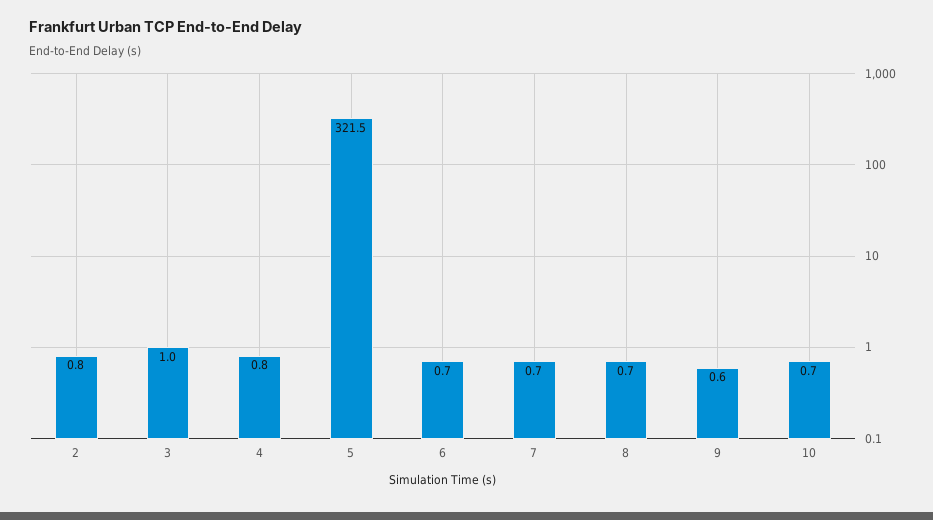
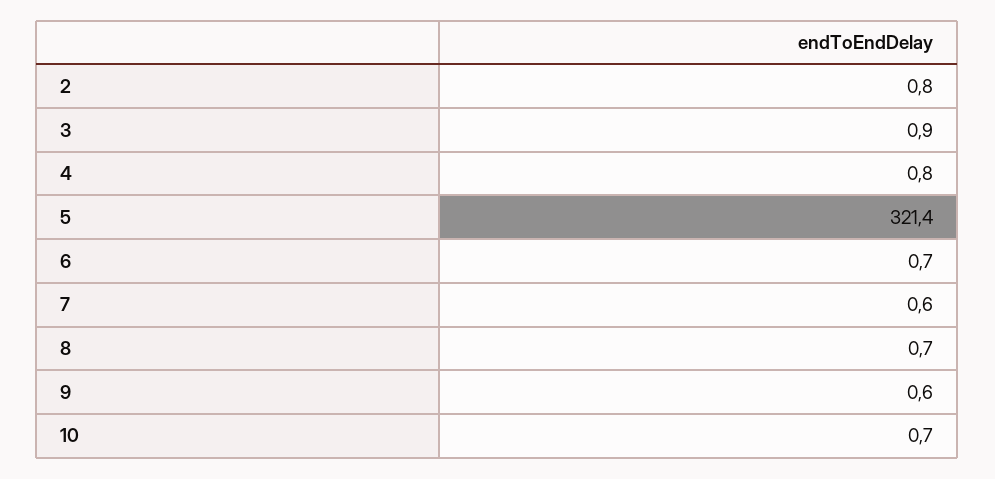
  {
    "2": 0.8,
-   "3": 1,
+   "3": 0.9,
    "4": 0.8,
-   "5": 321.5,
+   "5": 321.4,
    "6": 0.7,
-   "7": 0.7,
+   "7": 0.6,
    "8": 0.7,
    "9": 0.6,
    "10": 0.7
  }

